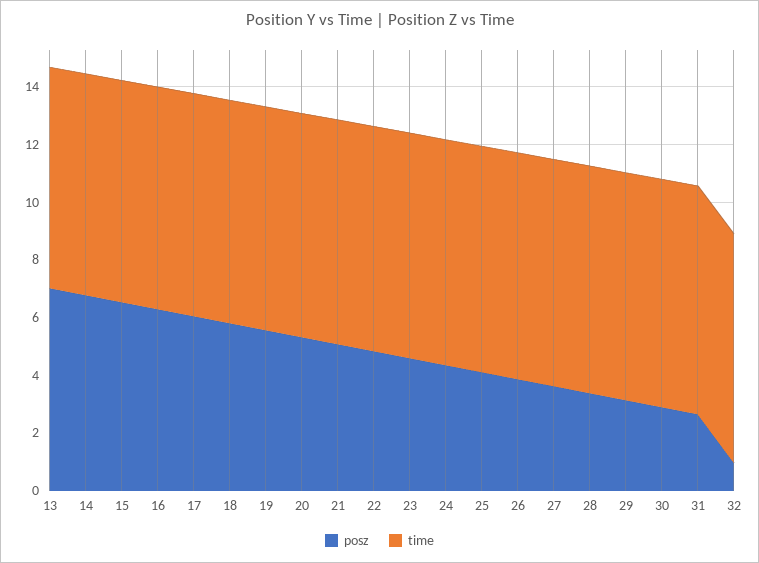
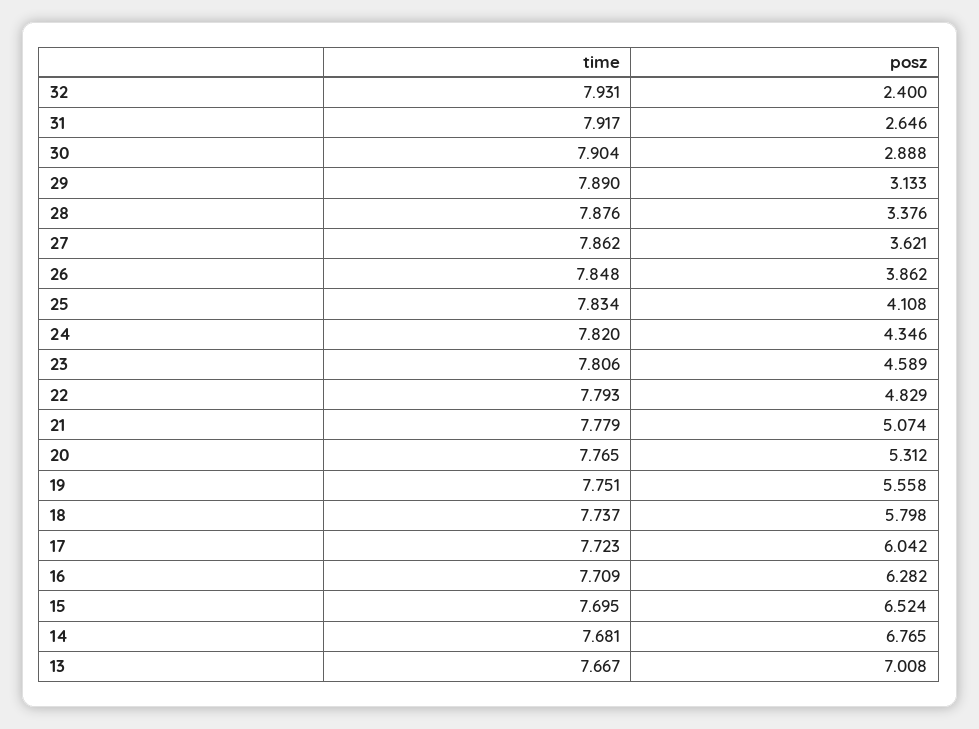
  {
    "posz": {
      "13": 7.008,
      "14": 6.765,
      "15": 6.524,
      "16": 6.282,
      "17": 6.042,
      "18": 5.798,
      "19": 5.558,
      "20": 5.312,
      "21": 5.074,
      "22": 4.829,
      "23": 4.589,
      "24": 4.346,
      "25": 4.108,
      "26": 3.862,
      "27": 3.621,
      "28": 3.376,
      "29": 3.133,
      "30": 2.888,
      "31": 2.646,
-     "32": 1
+     "32": 2.4
    },
    "time": {
      "13": 7.667,
      "14": 7.681,
      "15": 7.695,
      "16": 7.709,
      "17": 7.723,
      "18": 7.737,
      "19": 7.751,
      "20": 7.765,
      "21": 7.779,
      "22": 7.793,
      "23": 7.806,
      "24": 7.82,
      "25": 7.834,
      "26": 7.848,
      "27": 7.862,
      "28": 7.876,
      "29": 7.89,
      "30": 7.904,
      "31": 7.917,
      "32": 7.931
    }
  }

